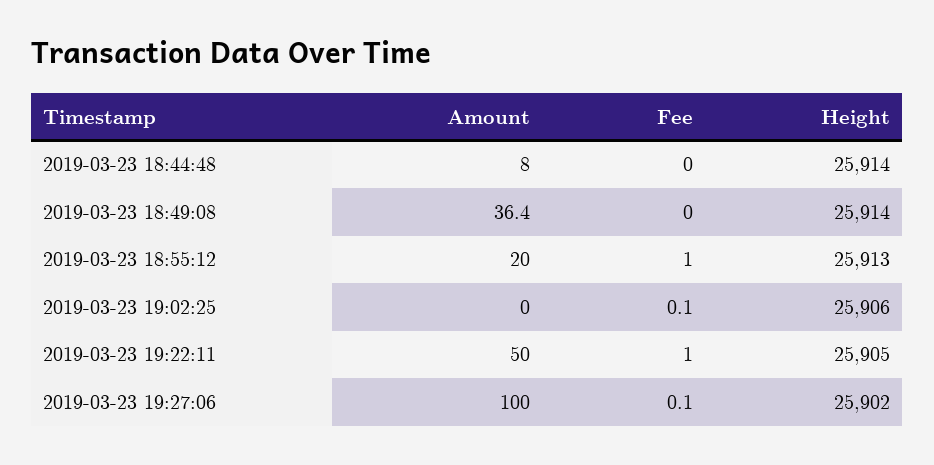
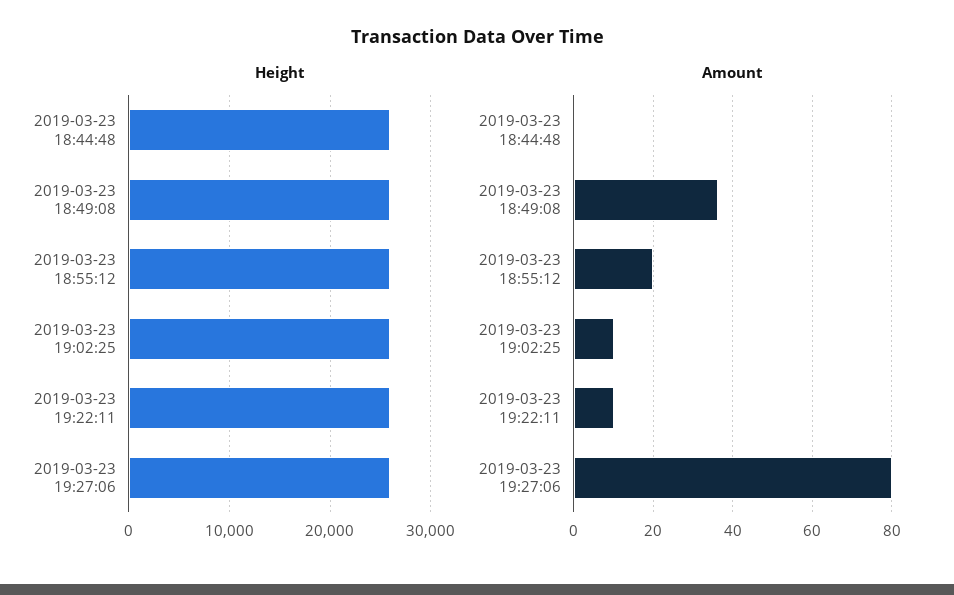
  {
    "Amount": {
-     "2019-03-23 18:44:48": 8,
+     "2019-03-23 18:44:48": 0,
      "2019-03-23 18:49:08": 36.4,
      "2019-03-23 18:55:12": 20,
-     "2019-03-23 19:02:25": 0,
+     "2019-03-23 19:02:25": 10,
-     "2019-03-23 19:22:11": 50,
+     "2019-03-23 19:22:11": 10,
-     "2019-03-23 19:27:06": 100
+     "2019-03-23 19:27:06": 80
    },
-   "Fee": {
-     "2019-03-23 18:44:48": 0,
-     "2019-03-23 18:49:08": 0,
-     "2019-03-23 18:55:12": 1,
-     "2019-03-23 19:02:25": 0.1,
-     "2019-03-23 19:22:11": 1,
-     "2019-03-23 19:27:06": 0.1
-   },
    "Height": {
      "2019-03-23 18:44:48": 25914,
      "2019-03-23 18:49:08": 25914,
      "2019-03-23 18:55:12": 25913,
      "2019-03-23 19:02:25": 25906,
      "2019-03-23 19:22:11": 25905,
      "2019-03-23 19:27:06": 25902
    }
  }

